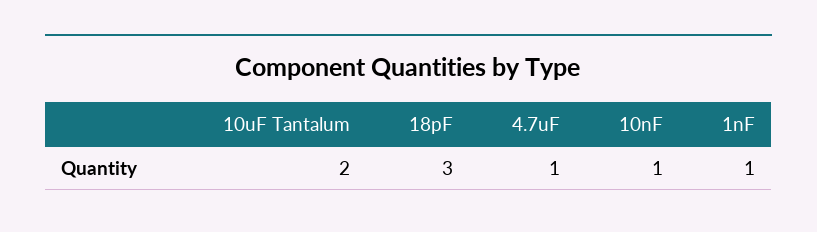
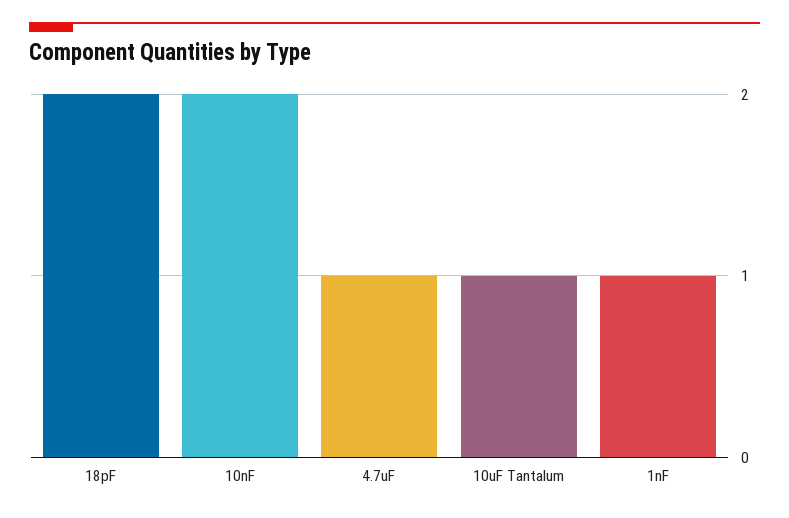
  {
-   "10uF Tantalum": 2,
+   "10uF Tantalum": 1,
-   "18pF": 3,
+   "18pF": 2,
    "4.7uF": 1,
-   "10nF": 1,
+   "10nF": 2,
    "1nF": 1
  }

